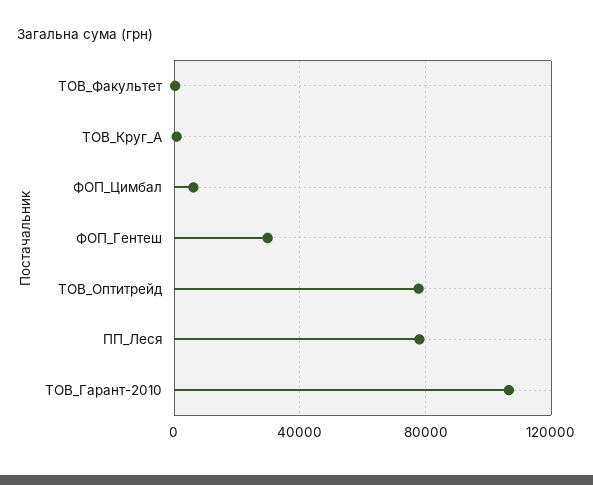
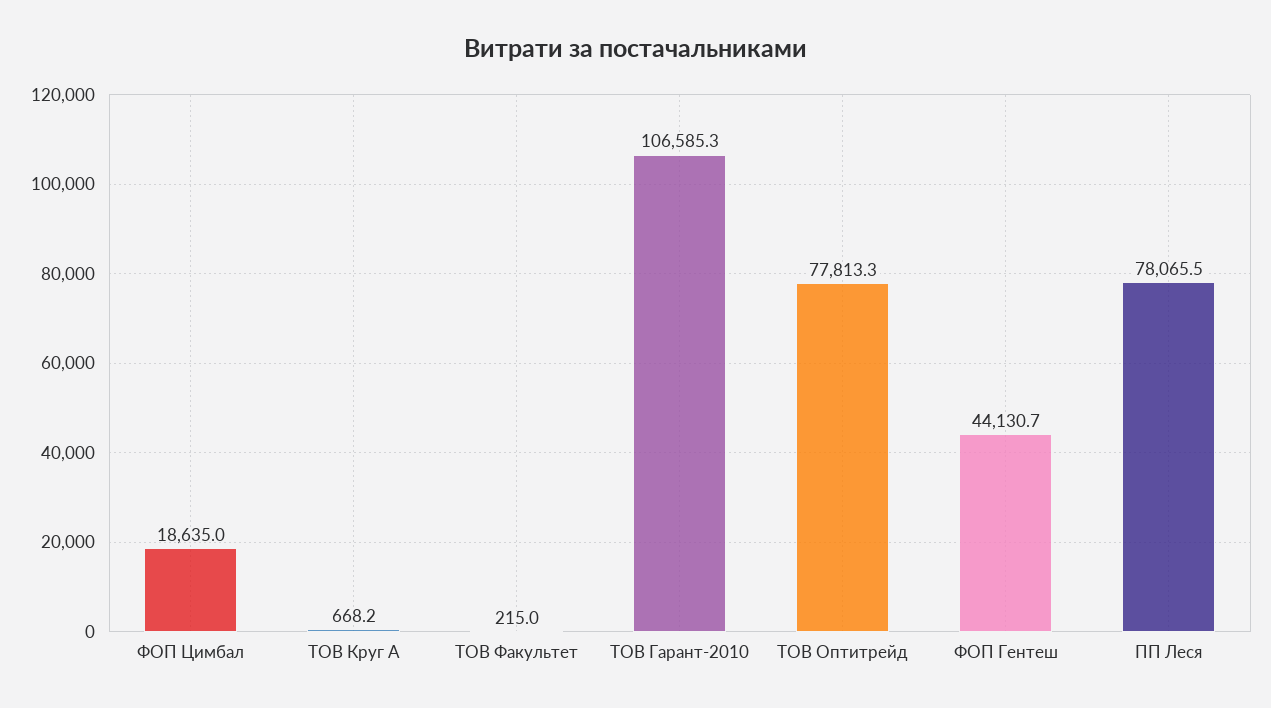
  {
    "ТОВ_Факультет": 215,
    "ТОВ_Круг_А": 668.2,
-   "ФОП_Цимбал": 5000,
+   "ФОП_Цимбал": 18635,
-   "ФОП_Гентеш": 30000,
+   "ФОП_Гентеш": 44130.7,
    "ТОВ_Оптитрейд": 77813.3,
    "ПП_Леся": 78065.5,
    "ТОВ_Гарант-2010": 106585.3
  }

